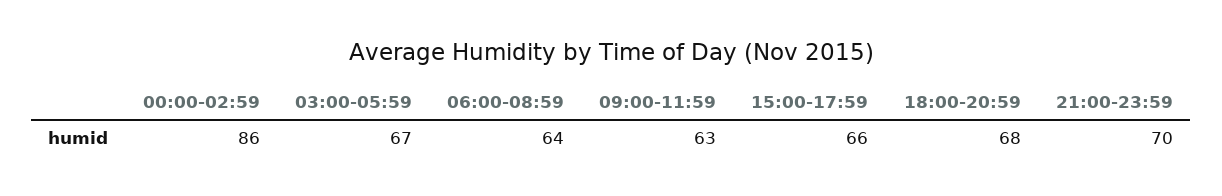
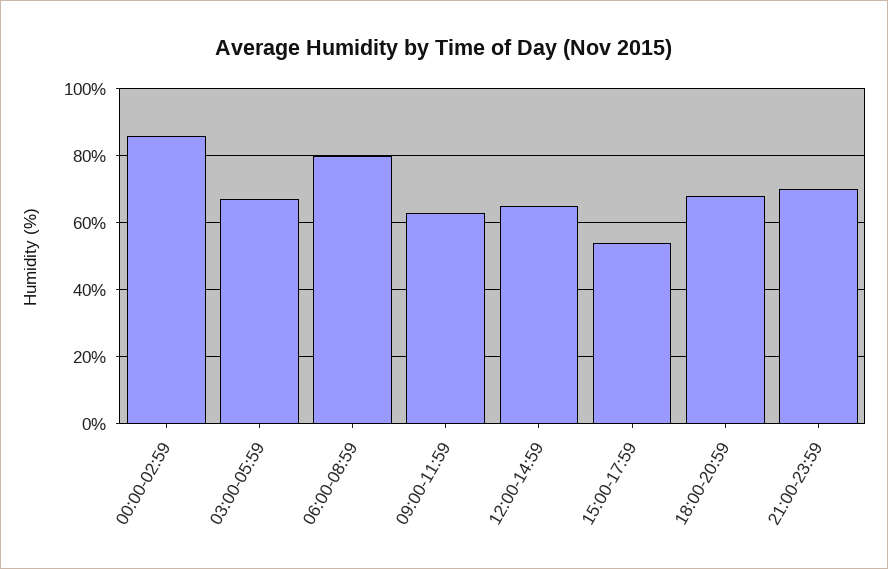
  {
    "00:00-02:59": 86,
    "03:00-05:59": 67,
-   "06:00-08:59": 64,
+   "06:00-08:59": 80,
    "09:00-11:59": 63,
-   "15:00-17:59": 66,
+   "15:00-17:59": 55,
    "18:00-20:59": 68,
-   "21:00-23:59": 70
+   "21:00-23:59": 70,
+   "12:00-14:59": 65
  }

